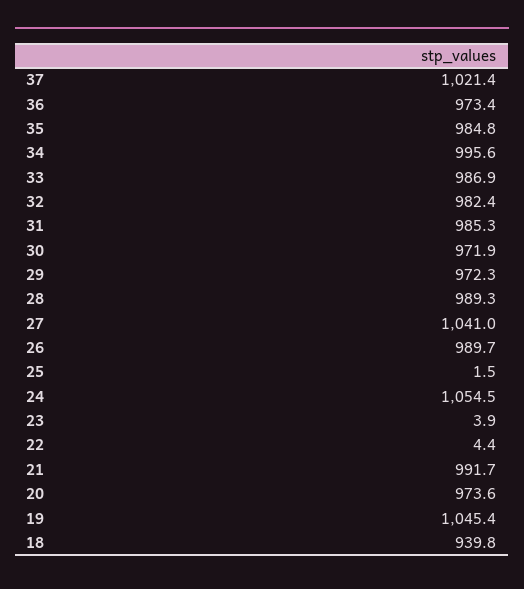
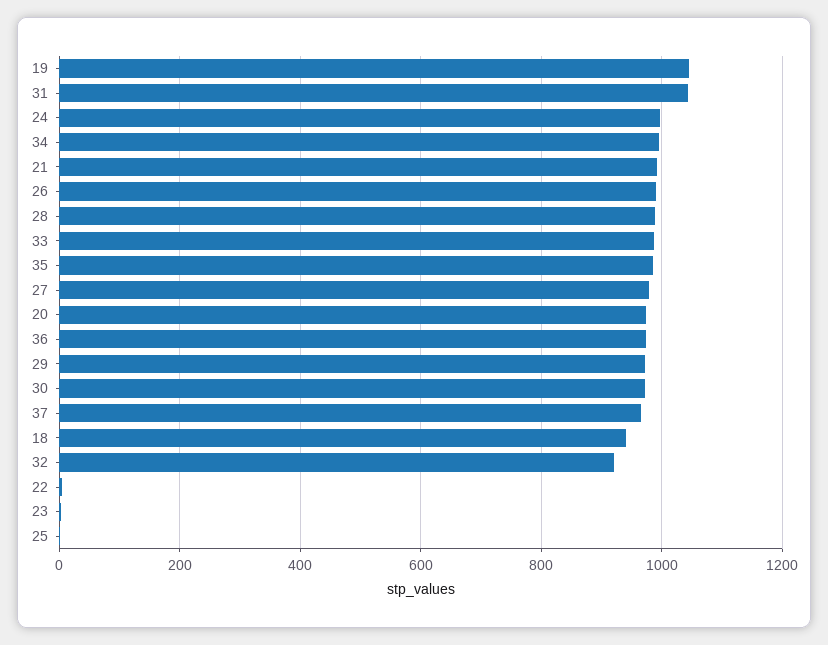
  {
-   "37": 1021.4,
+   "37": 960,
    "36": 973.4,
    "35": 984.8,
    "34": 995.6,
    "33": 986.9,
-   "32": 982.4,
+   "32": 920,
-   "31": 985.3,
+   "31": 1040,
    "30": 971.9,
    "29": 972.3,
    "28": 989.3,
-   "27": 1041,
+   "27": 980,
    "26": 989.7,
    "25": 1.5,
-   "24": 1054.5,
+   "24": 1000,
    "23": 3.9,
    "22": 4.4,
    "21": 991.7,
    "20": 973.6,
    "19": 1045.4,
    "18": 939.8
  }

